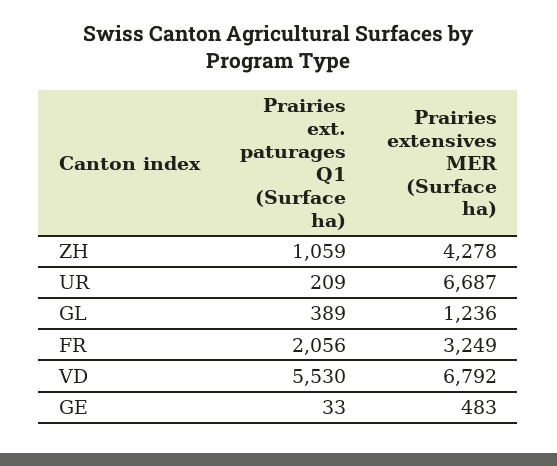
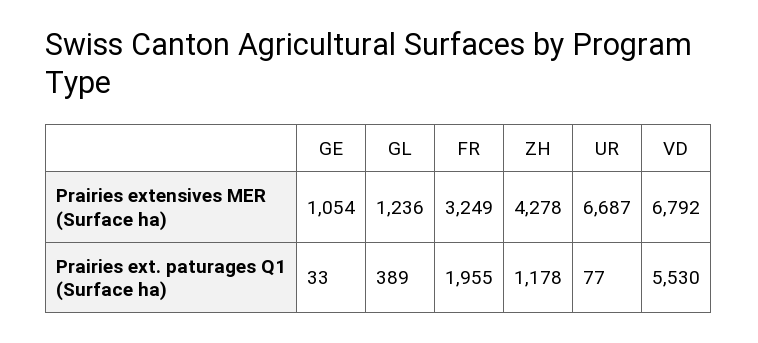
  {
    "Prairies ext. paturages Q1 (Surface ha)": {
-     "ZH": 1059,
+     "ZH": 1178,
-     "UR": 209,
+     "UR": 77,
      "GL": 389,
-     "FR": 2056,
+     "FR": 1955,
      "VD": 5530,
      "GE": 33
    },
    "Prairies extensives MER (Surface ha)": {
      "ZH": 4278,
      "UR": 6687,
      "GL": 1236,
      "FR": 3249,
      "VD": 6792,
-     "GE": 483
+     "GE": 1054
    }
  }

